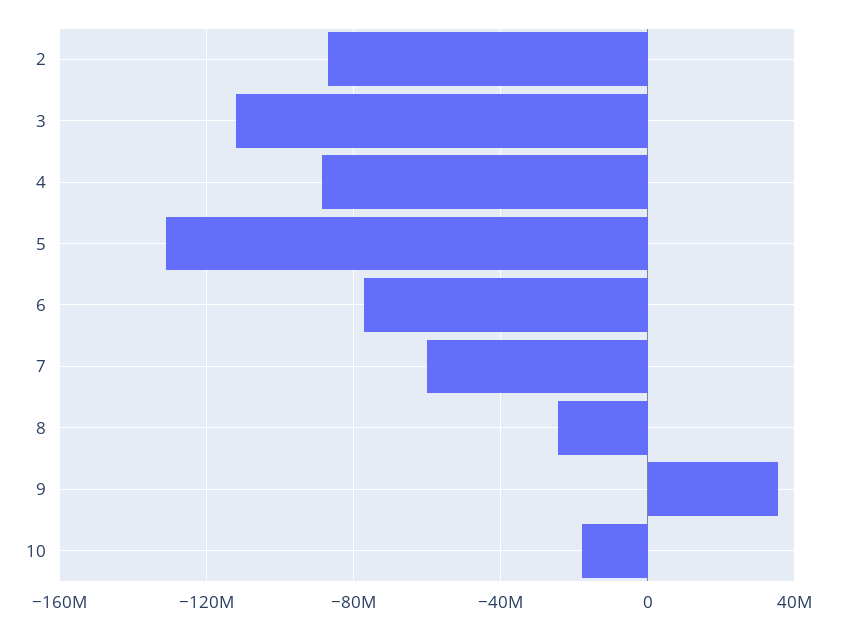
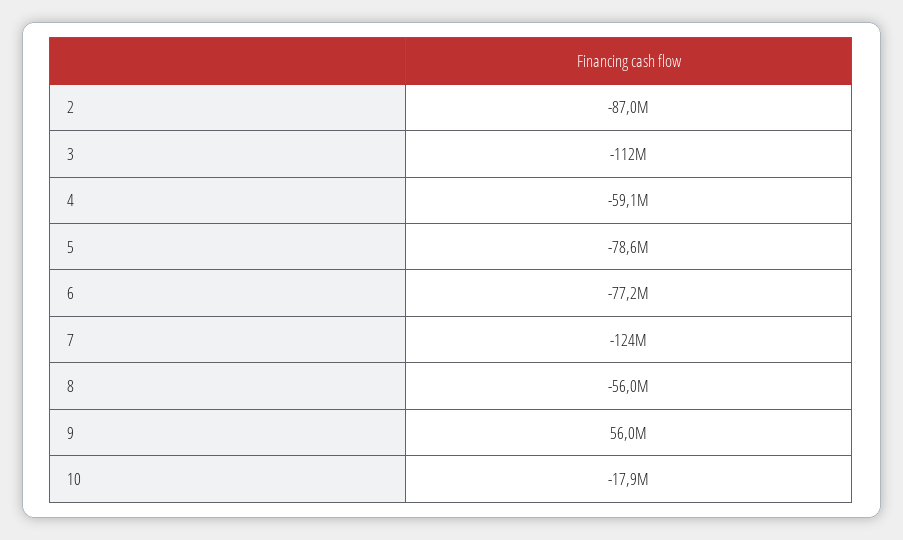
  {
    "2": -87000000,
    "3": -112000000,
-   "4": -90000000,
+   "4": -59100000,
-   "5": -130000000,
+   "5": -78600000,
    "6": -77200000,
-   "7": -60000000,
+   "7": -124000000,
-   "8": -25000000,
+   "8": -56000000,
-   "9": 35000000,
+   "9": 56000000,
    "10": -17900000
  }

